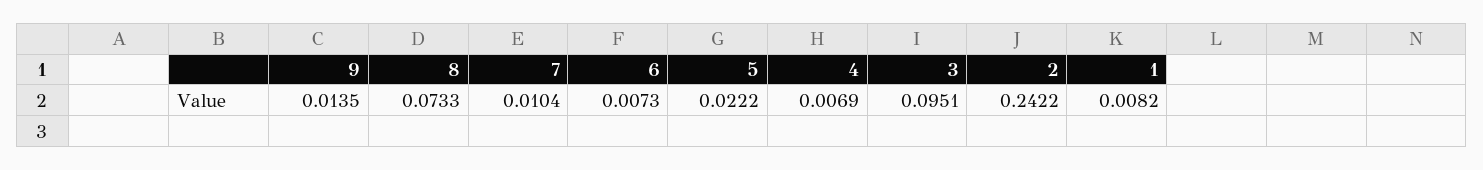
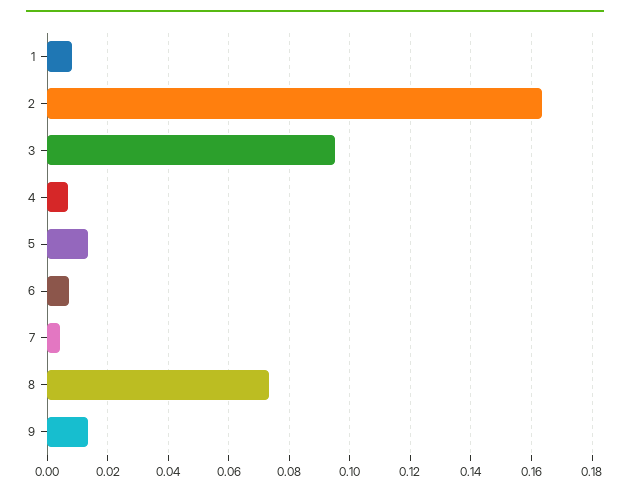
  {
    "9": 0.0135,
    "8": 0.0733,
-   "7": 0.0104,
+   "7": 0.004,
    "6": 0.0073,
-   "5": 0.0222,
+   "5": 0.014,
    "4": 0.0069,
    "3": 0.0951,
-   "2": 0.2422,
+   "2": 0.164,
    "1": 0.0082
  }

